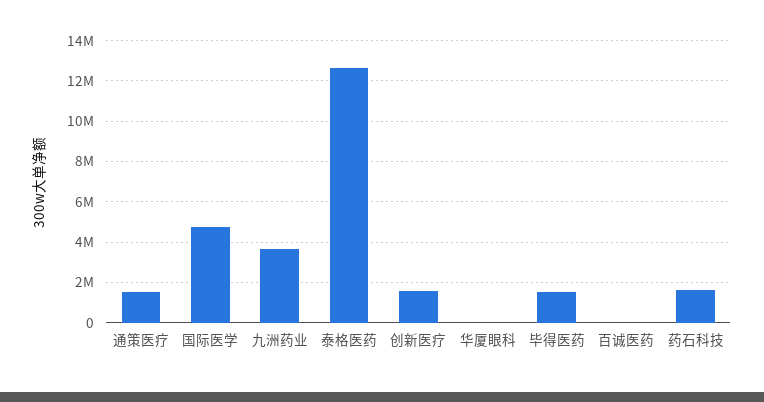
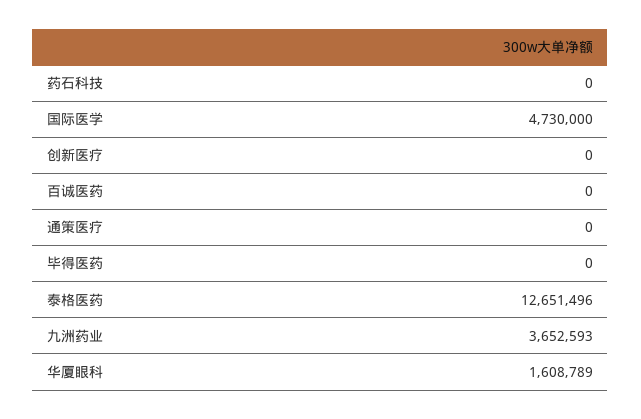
  {
-   "通策医疗": 1500000,
+   "通策医疗": 0,
    "国际医学": 4730000,
    "九洲药业": 3652593,
    "泰格医药": 12651496,
-   "创新医疗": 1500000,
+   "创新医疗": 0,
-   "华厦眼科": 0,
+   "华厦眼科": 1608789,
-   "毕得医药": 1500000,
+   "毕得医药": 0,
    "百诚医药": 0,
-   "药石科技": 1500000
+   "药石科技": 0
  }

